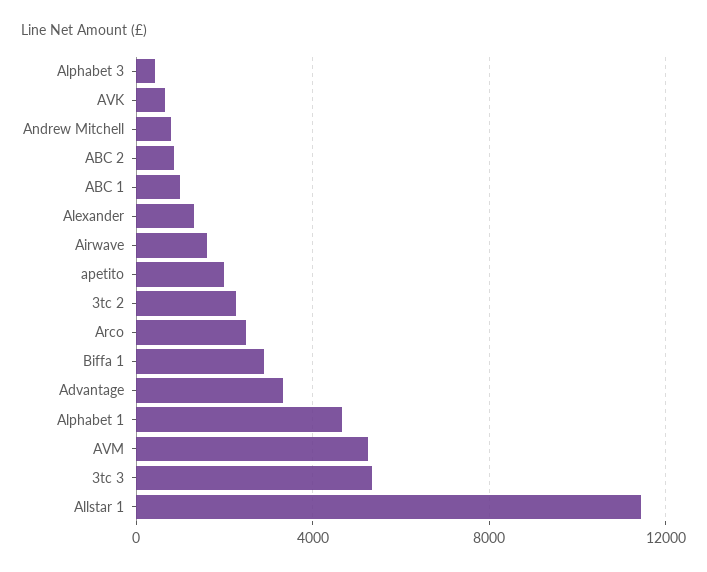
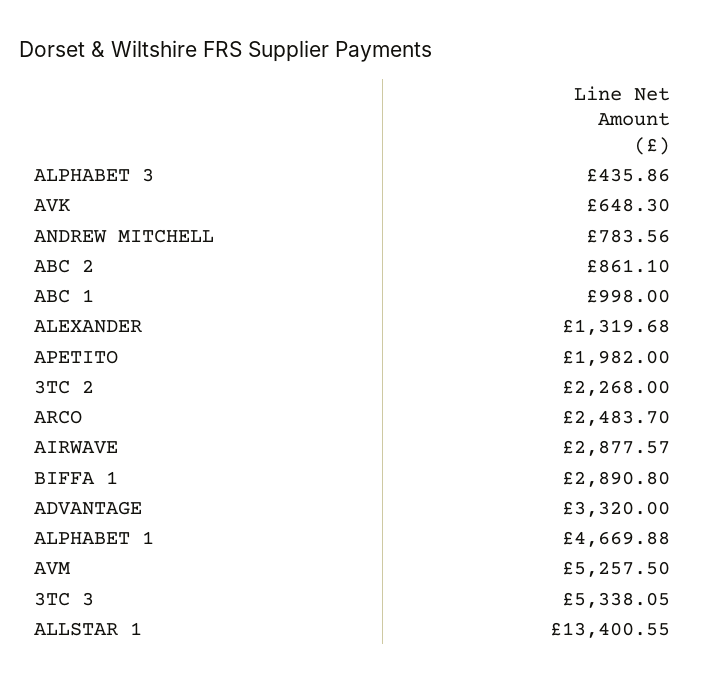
  {
    "Alphabet 3": 435.86,
    "AVK": 648.3,
    "Andrew Mitchell": 783.56,
    "ABC 2": 861.1,
    "ABC 1": 998,
    "Alexander": 1319.68,
-   "Airwave": 1500,
+   "Airwave": 2877.57,
    "apetito": 1982,
    "3tc 2": 2268,
    "Arco": 2483.7,
    "Biffa 1": 2890.8,
    "Advantage": 3320,
    "Alphabet 1": 4669.88,
    "AVM": 5257.5,
    "3tc 3": 5338.05,
-   "Allstar 1": 11500
+   "Allstar 1": 13400.55
  }

